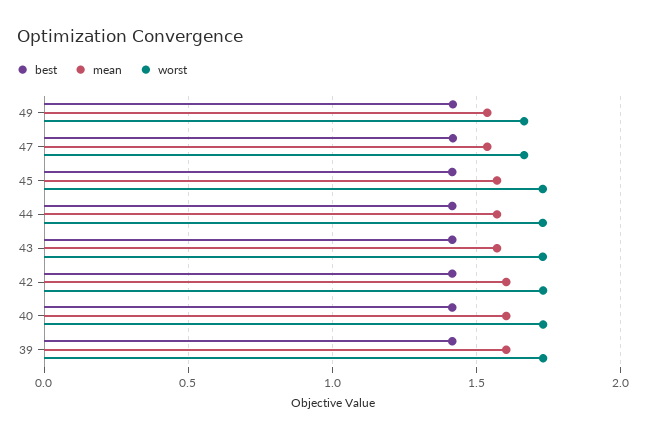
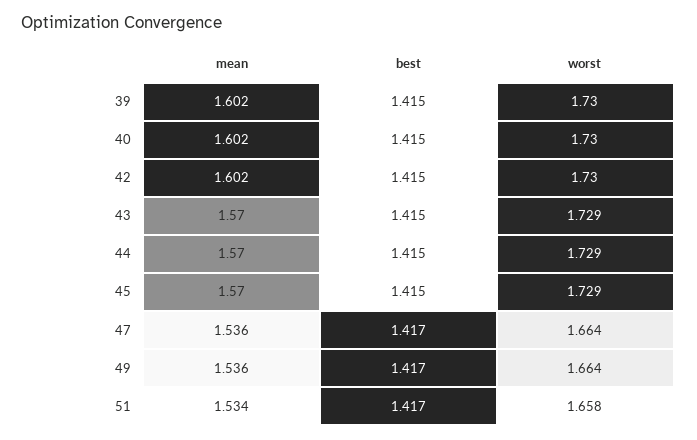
  {
    "best": {
      "49": 1.417,
      "47": 1.417,
      "45": 1.415,
      "44": 1.415,
      "43": 1.415,
      "42": 1.415,
      "40": 1.415,
-     "39": 1.415
+     "39": 1.415,
+     "51": 1.417
    },
    "mean": {
      "49": 1.536,
      "47": 1.536,
      "45": 1.57,
      "44": 1.57,
      "43": 1.57,
      "42": 1.602,
      "40": 1.602,
-     "39": 1.602
+     "39": 1.602,
+     "51": 1.534
    },
    "worst": {
      "49": 1.664,
      "47": 1.664,
      "45": 1.729,
      "44": 1.729,
      "43": 1.729,
      "42": 1.73,
      "40": 1.73,
-     "39": 1.73
+     "39": 1.73,
+     "51": 1.658
    }
  }

